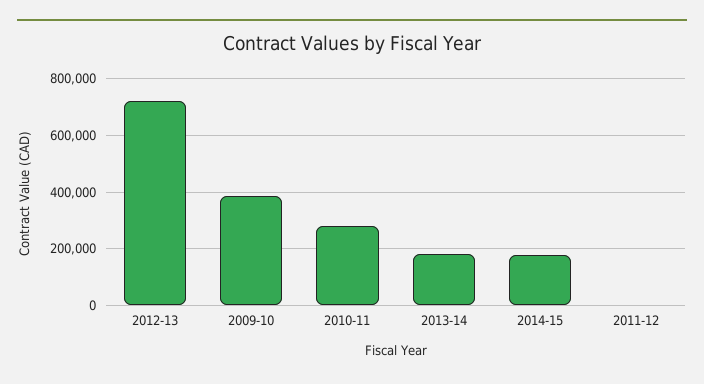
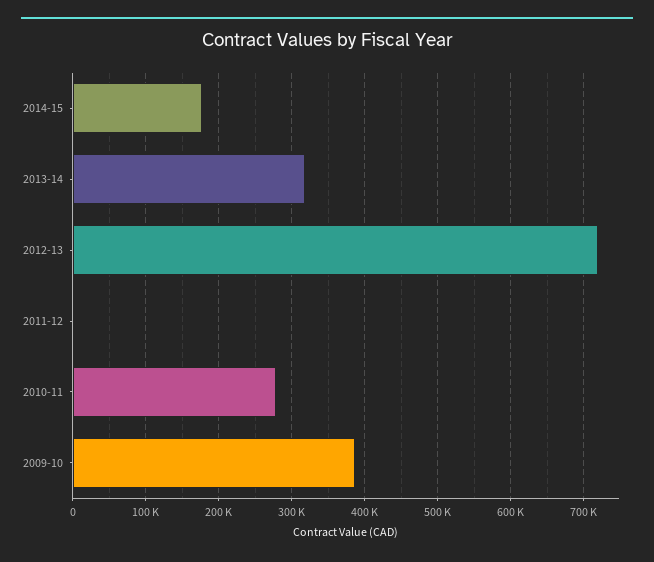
  {
    "2012-13": 720000,
    "2009-10": 390000,
    "2010-11": 280000,
-   "2013-14": 175000,
+   "2013-14": 320000,
    "2014-15": 180000,
    "2011-12": 0
  }

